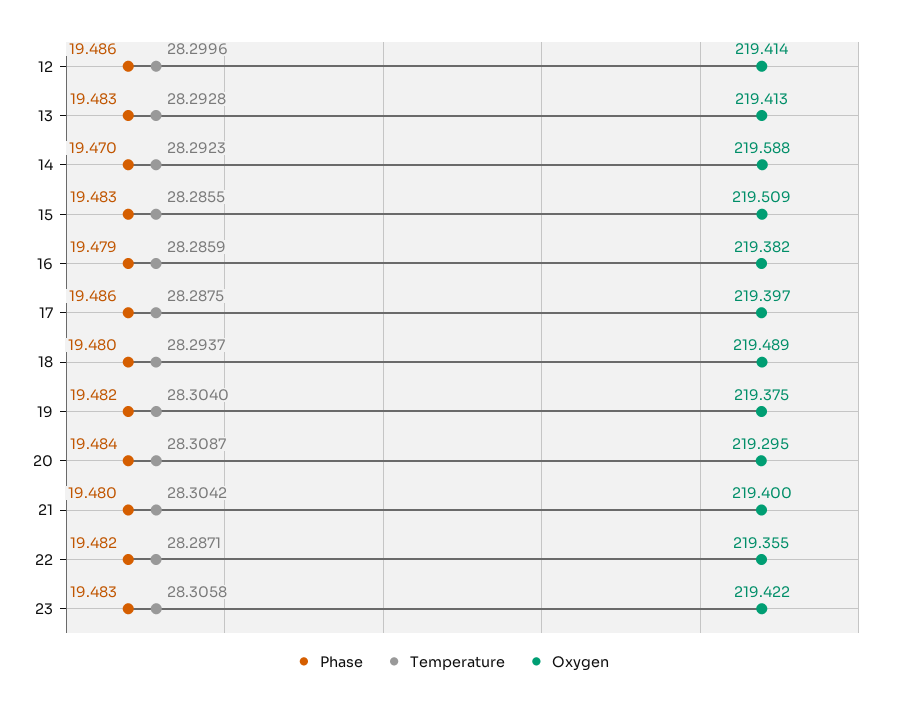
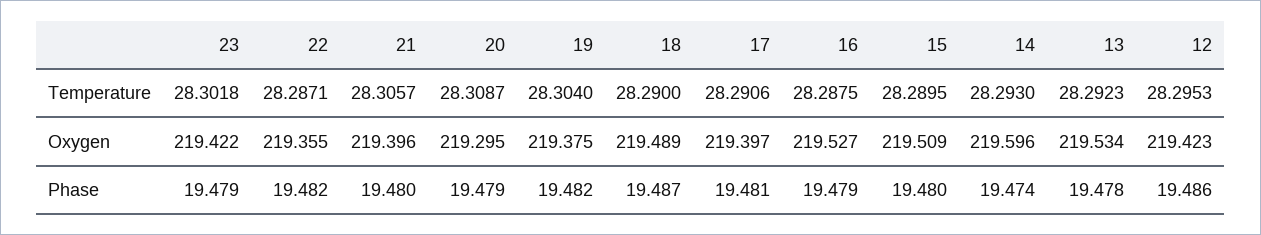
  {
    "Phase": {
      "12": 19.486,
-     "13": 19.483,
+     "13": 19.478,
-     "14": 19.47,
+     "14": 19.474,
-     "15": 19.483,
+     "15": 19.48,
      "16": 19.479,
-     "17": 19.486,
+     "17": 19.481,
-     "18": 19.48,
+     "18": 19.487,
      "19": 19.482,
-     "20": 19.484,
+     "20": 19.479,
      "21": 19.48,
      "22": 19.482,
-     "23": 19.483
+     "23": 19.479
    },
    "Temperature": {
-     "12": 28.2996,
+     "12": 28.2953,
-     "13": 28.2928,
+     "13": 28.2923,
-     "14": 28.2923,
+     "14": 28.293,
-     "15": 28.2855,
+     "15": 28.2895,
-     "16": 28.2859,
+     "16": 28.2875,
-     "17": 28.2875,
+     "17": 28.2906,
-     "18": 28.2937,
+     "18": 28.29,
      "19": 28.304,
      "20": 28.3087,
-     "21": 28.3042,
+     "21": 28.3057,
      "22": 28.2871,
-     "23": 28.3058
+     "23": 28.3018
    },
    "Oxygen": {
-     "12": 219.414,
+     "12": 219.423,
-     "13": 219.413,
+     "13": 219.534,
-     "14": 219.588,
+     "14": 219.596,
      "15": 219.509,
-     "16": 219.382,
+     "16": 219.527,
      "17": 219.397,
      "18": 219.489,
      "19": 219.375,
      "20": 219.295,
-     "21": 219.4,
+     "21": 219.396,
      "22": 219.355,
      "23": 219.422
    }
  }

